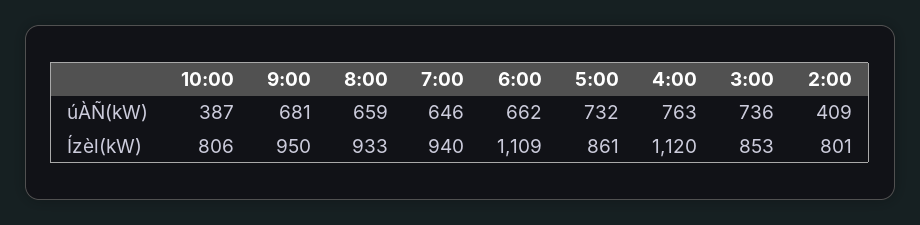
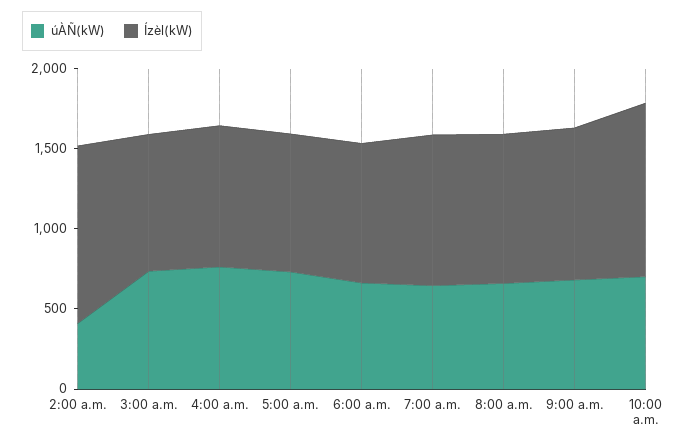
  {
    "úÀÑ(kW)": {
-     "10:00": 387,
+     "10:00": 700,
      "9:00": 681,
      "8:00": 659,
      "7:00": 646,
      "6:00": 662,
      "5:00": 732,
      "4:00": 763,
      "3:00": 736,
      "2:00": 409
    },
    "Ízèl(kW)": {
-     "10:00": 806,
+     "10:00": 1100,
      "9:00": 950,
      "8:00": 933,
      "7:00": 940,
-     "6:00": 1109,
+     "6:00": 900,
      "5:00": 861,
-     "4:00": 1120,
+     "4:00": 900,
      "3:00": 853,
-     "2:00": 801
+     "2:00": 1100
    }
  }

